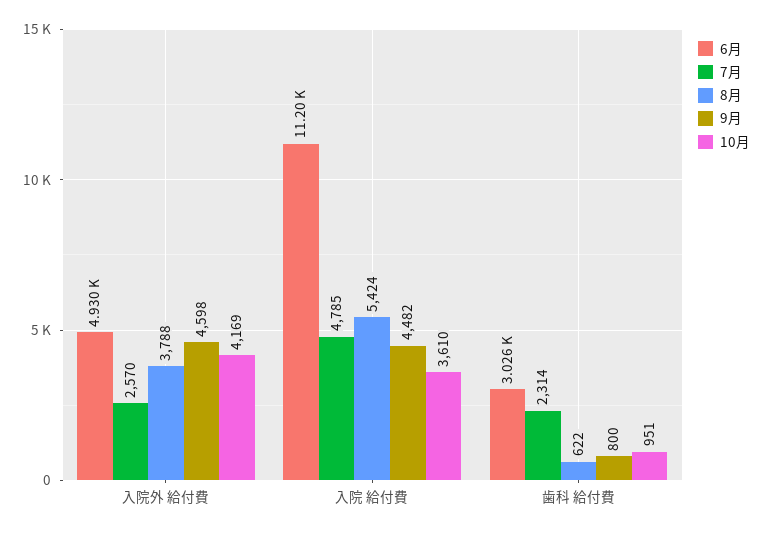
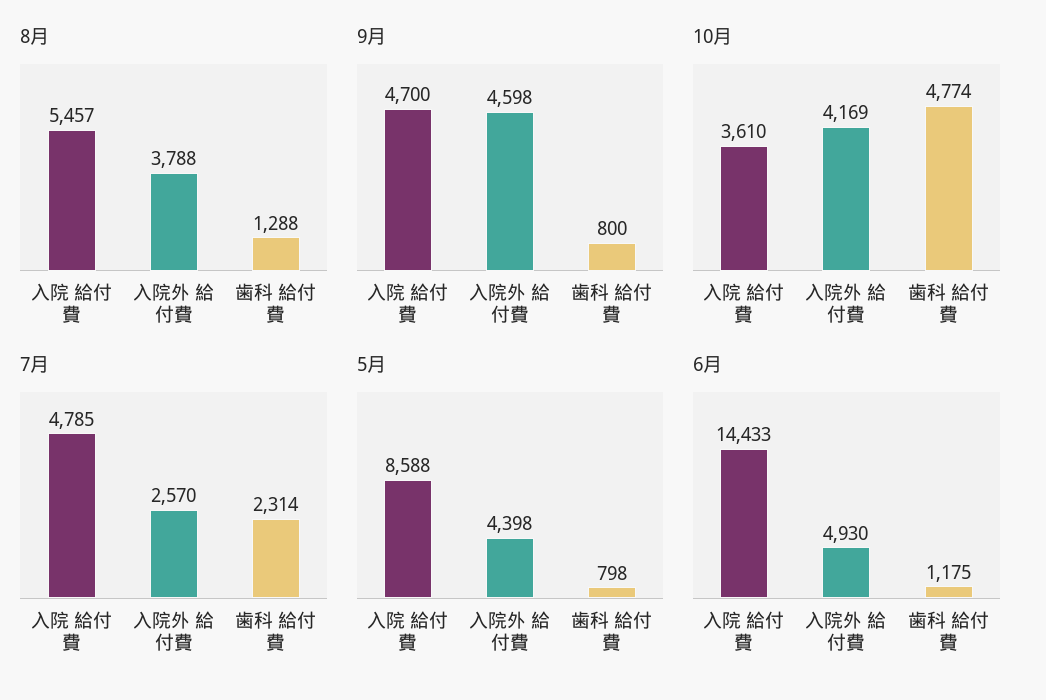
  {
    "6月": {
      "入院外 給付費": 4930,
-     "入院 給付費": 11200,
+     "入院 給付費": 14433,
-     "歯科 給付費": 3026
+     "歯科 給付費": 1175
    },
    "7月": {
      "入院外 給付費": 2570,
      "入院 給付費": 4785,
      "歯科 給付費": 2314
    },
    "8月": {
      "入院外 給付費": 3788,
-     "入院 給付費": 5424,
+     "入院 給付費": 5457,
-     "歯科 給付費": 622
+     "歯科 給付費": 1288
    },
    "9月": {
      "入院外 給付費": 4598,
-     "入院 給付費": 4482,
+     "入院 給付費": 4700,
      "歯科 給付費": 800
    },
    "10月": {
      "入院外 給付費": 4169,
      "入院 給付費": 3610,
-     "歯科 給付費": 951
+     "歯科 給付費": 4774
-   }
+   },
+   "5月": {
+     "入院 給付費": 8588,
+     "入院外 給付費": 4398,
+     "歯科 給付費": 798
+   }
  }

